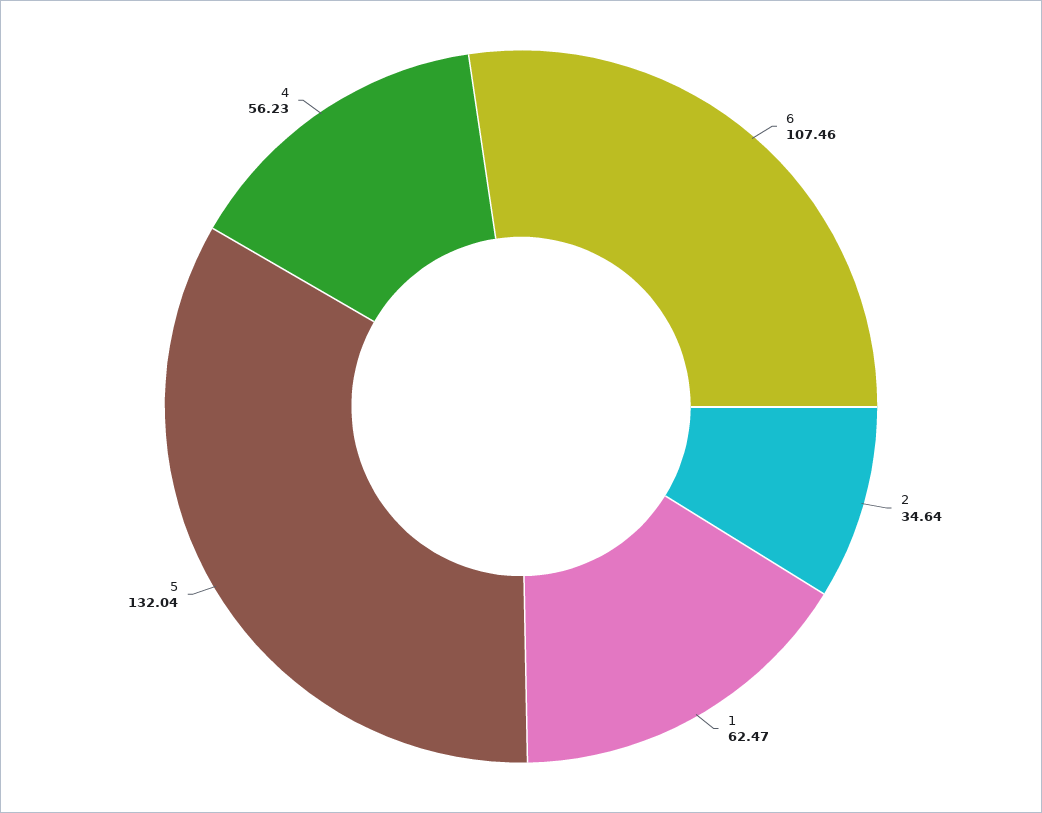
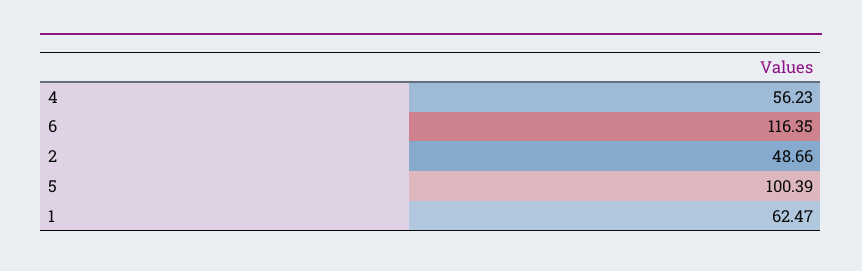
  {
-   "6": 107.46,
+   "6": 116.35,
-   "2": 34.64,
+   "2": 48.66,
    "1": 62.47,
-   "5": 132.04,
+   "5": 100.39,
    "4": 56.23
  }

